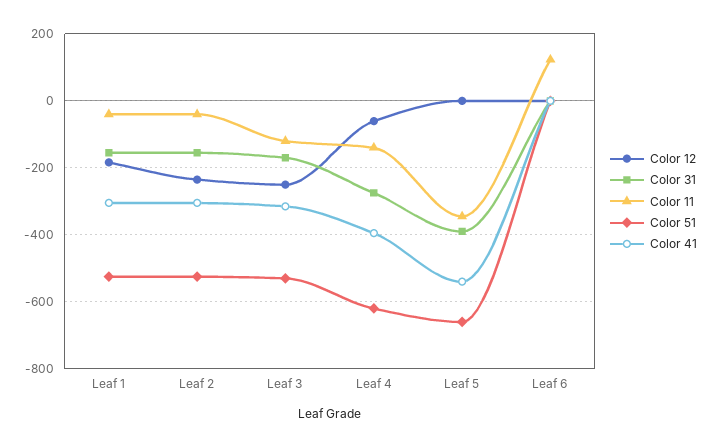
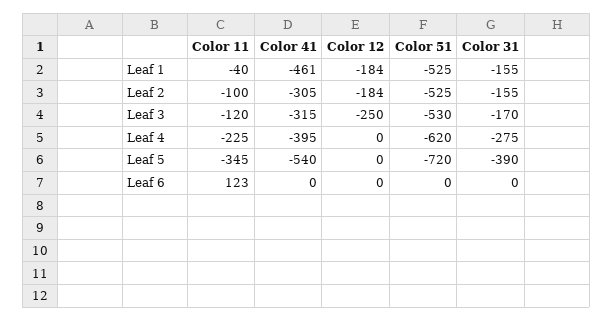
  {
    "Color 12": {
      "Leaf 1": -184,
-     "Leaf 2": -240,
+     "Leaf 2": -184,
      "Leaf 3": -250,
-     "Leaf 4": -60,
+     "Leaf 4": 0,
      "Leaf 5": 0,
      "Leaf 6": 0
    },
    "Color 31": {
      "Leaf 1": -155,
      "Leaf 2": -155,
      "Leaf 3": -170,
      "Leaf 4": -275,
      "Leaf 5": -390,
      "Leaf 6": 0
    },
    "Color 11": {
      "Leaf 1": -40,
-     "Leaf 2": -40,
+     "Leaf 2": -100,
      "Leaf 3": -120,
-     "Leaf 4": -140,
+     "Leaf 4": -225,
      "Leaf 5": -345,
      "Leaf 6": 123
    },
    "Color 51": {
      "Leaf 1": -525,
      "Leaf 2": -525,
      "Leaf 3": -530,
      "Leaf 4": -620,
-     "Leaf 5": -660,
+     "Leaf 5": -720,
      "Leaf 6": 0
    },
    "Color 41": {
-     "Leaf 1": -300,
+     "Leaf 1": -461,
      "Leaf 2": -305,
      "Leaf 3": -315,
      "Leaf 4": -395,
      "Leaf 5": -540,
      "Leaf 6": 0
    }
  }

